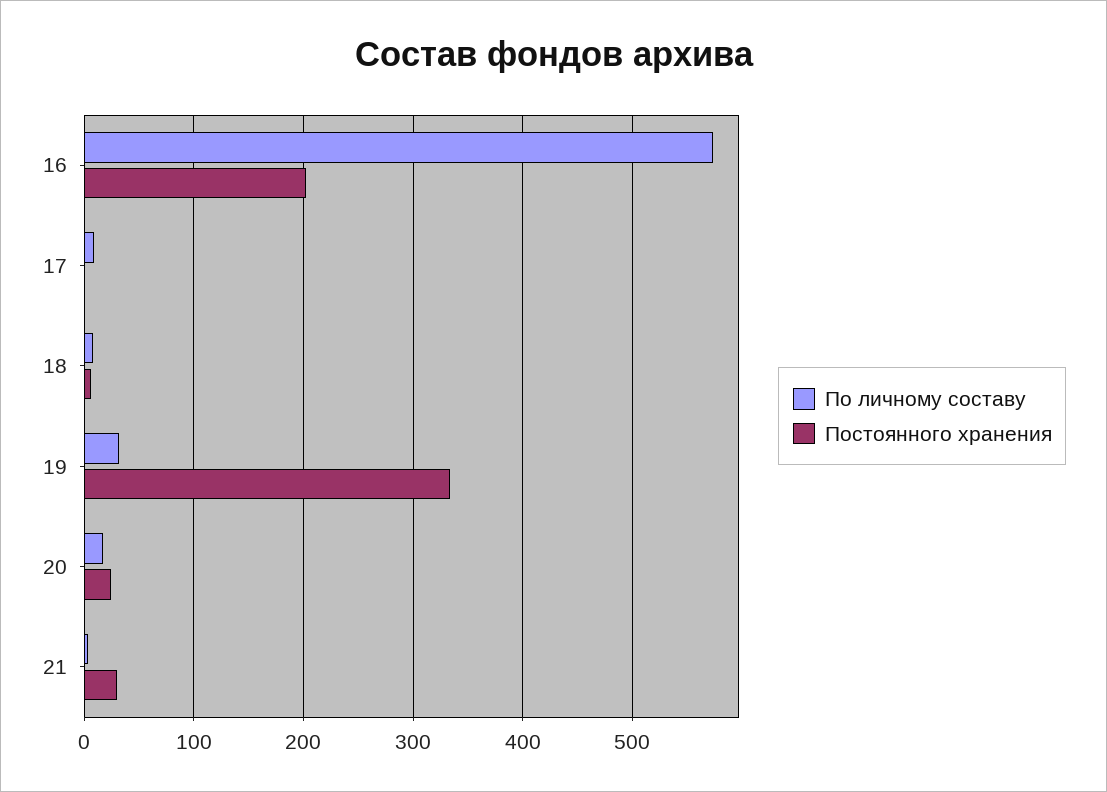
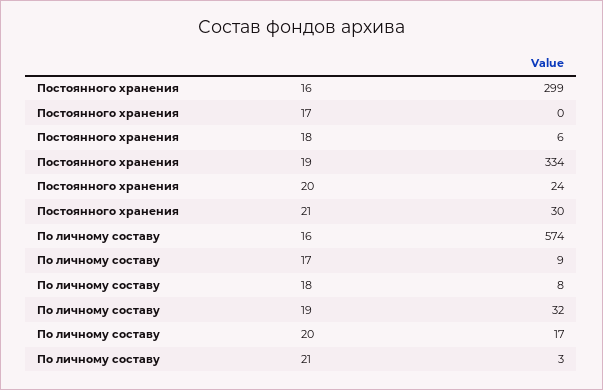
  {
    "По личному составу": {
      "16": 574,
      "17": 9,
      "18": 8,
      "19": 32,
      "20": 17,
      "21": 3
    },
    "Постоянного хранения": {
-     "16": 200,
+     "16": 299,
      "17": 0,
      "18": 6,
      "19": 334,
      "20": 24,
      "21": 30
    }
  }

